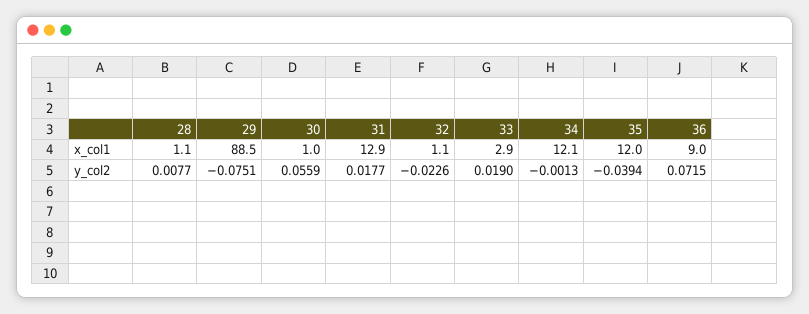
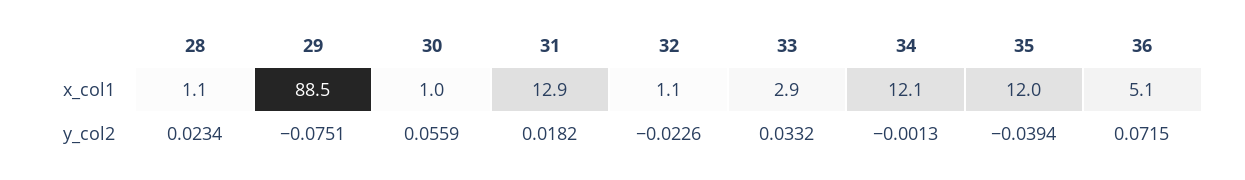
  {
    "28": {
      "x_col1": 1.1,
-     "y_col2": 0.0077
+     "y_col2": 0.0234
    },
    "29": {
      "x_col1": 88.5,
      "y_col2": -0.0751
    },
    "30": {
      "x_col1": 1,
      "y_col2": 0.0559
    },
    "31": {
      "x_col1": 12.9,
-     "y_col2": 0.0177
+     "y_col2": 0.0182
    },
    "32": {
      "x_col1": 1.1,
      "y_col2": -0.0226
    },
    "33": {
      "x_col1": 2.9,
-     "y_col2": 0.019
+     "y_col2": 0.0332
    },
    "34": {
      "x_col1": 12.1,
      "y_col2": -0.0013
    },
    "35": {
      "x_col1": 12,
      "y_col2": -0.0394
    },
    "36": {
-     "x_col1": 9,
+     "x_col1": 5.1,
      "y_col2": 0.0715
    }
  }

